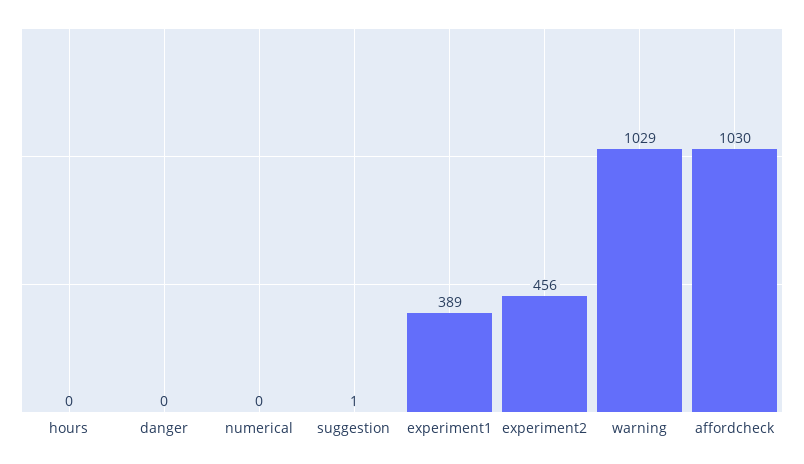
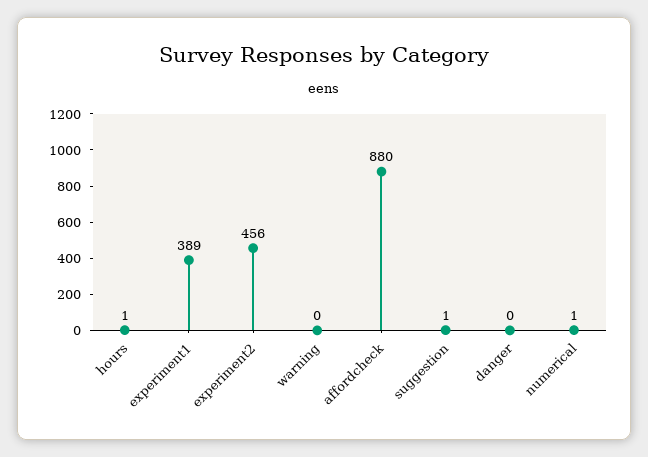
  {
-   "hours": 0,
+   "hours": 1,
    "danger": 0,
-   "numerical": 0,
+   "numerical": 1,
    "suggestion": 1,
    "experiment1": 389,
    "experiment2": 456,
-   "warning": 1029,
+   "warning": 0,
-   "affordcheck": 1030
+   "affordcheck": 880
  }

